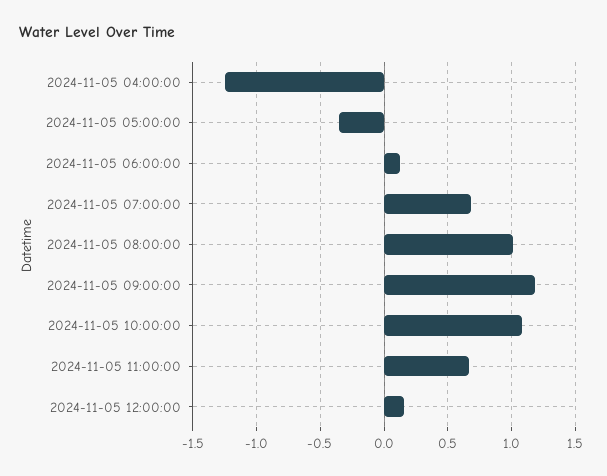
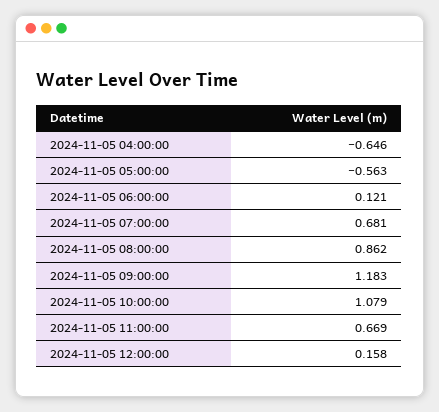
  {
-   "2024-11-05 04:00:00": -1.25,
+   "2024-11-05 04:00:00": -0.646,
-   "2024-11-05 05:00:00": -0.35,
+   "2024-11-05 05:00:00": -0.563,
    "2024-11-05 06:00:00": 0.121,
    "2024-11-05 07:00:00": 0.681,
-   "2024-11-05 08:00:00": 1,
+   "2024-11-05 08:00:00": 0.862,
    "2024-11-05 09:00:00": 1.183,
    "2024-11-05 10:00:00": 1.079,
    "2024-11-05 11:00:00": 0.669,
    "2024-11-05 12:00:00": 0.158
  }

